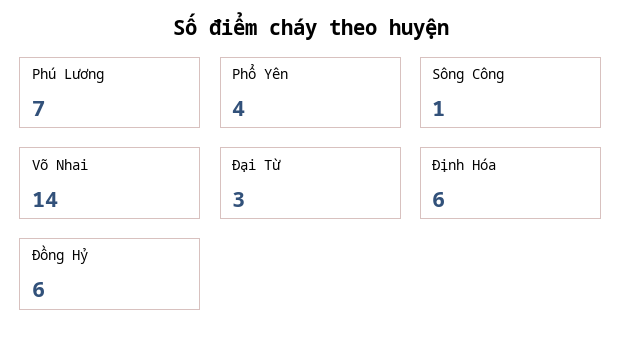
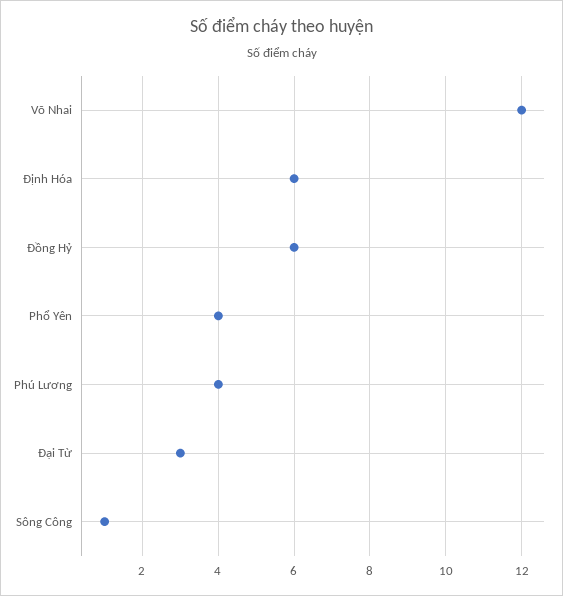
  {
-   "Phú Lương": 7,
+   "Phú Lương": 4,
    "Phổ Yên": 4,
    "Sông Công": 1,
-   "Võ Nhai": 14,
+   "Võ Nhai": 12,
    "Đại Từ": 3,
    "Định Hóa": 6,
    "Đồng Hỷ": 6
  }

